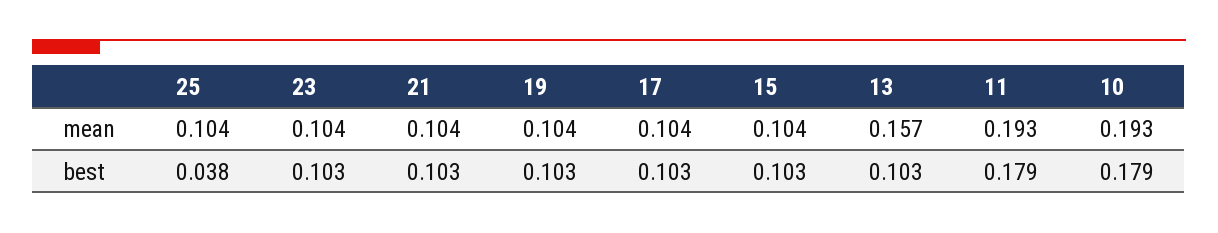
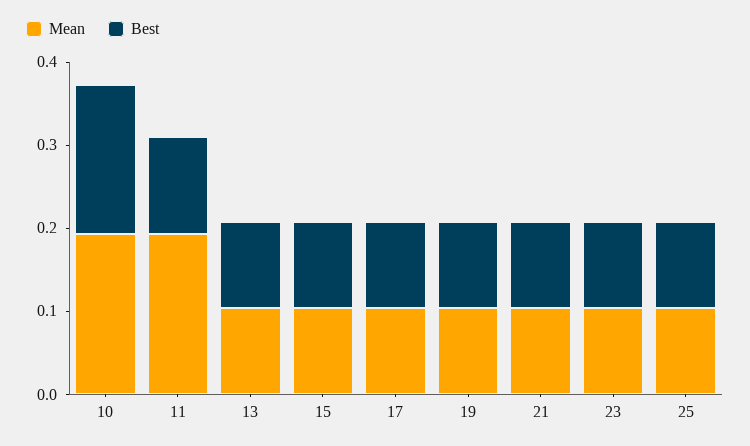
  {
    "mean": {
      "25": 0.104,
      "23": 0.104,
      "21": 0.104,
      "19": 0.104,
      "17": 0.104,
      "15": 0.104,
-     "13": 0.157,
+     "13": 0.1,
      "11": 0.193,
      "10": 0.193
    },
    "best": {
-     "25": 0.038,
+     "25": 0.1,
      "23": 0.103,
      "21": 0.103,
      "19": 0.103,
      "17": 0.103,
      "15": 0.103,
      "13": 0.103,
-     "11": 0.179,
+     "11": 0.12,
      "10": 0.179
    }
  }

